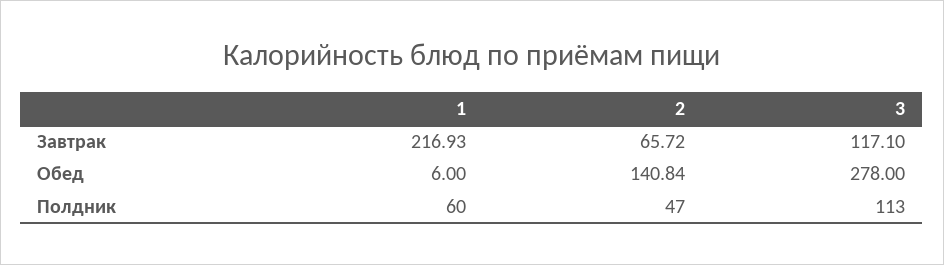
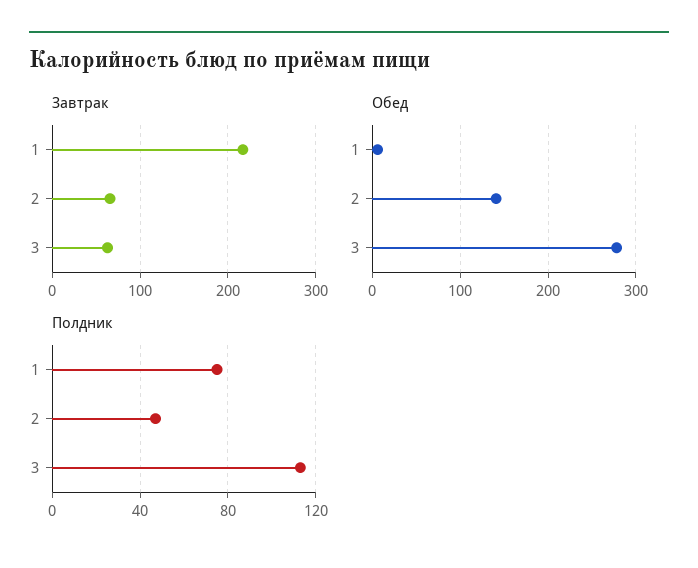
  {
    "Завтрак": {
      "1": 216.93,
      "2": 65.72,
-     "3": 117.1
+     "3": 60
    },
    "Обед": {
      "1": 6,
      "2": 140.84,
      "3": 278
    },
    "Полдник": {
-     "1": 60,
+     "1": 75,
      "2": 47,
      "3": 113
    }
  }

